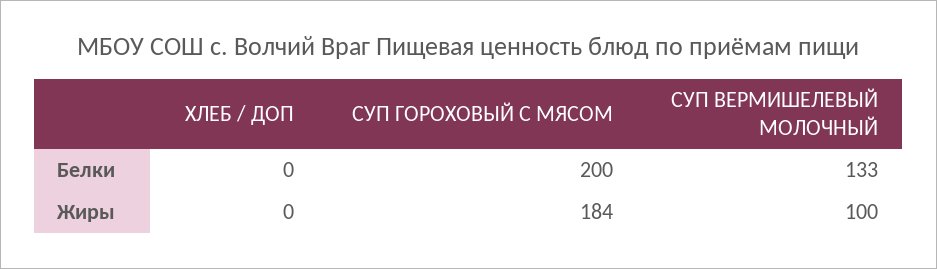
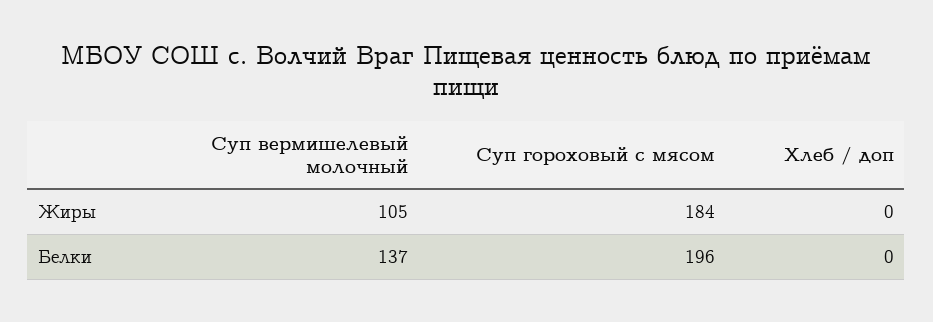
  {
    "ХЛЕБ / ДОП": {
      "Белки": 0,
      "Жиры": 0
    },
    "СУП ГОРОХОВЫЙ С МЯСОМ": {
-     "Белки": 200,
+     "Белки": 196,
      "Жиры": 184
    },
    "СУП ВЕРМИШЕЛЕВЫЙ МОЛОЧНЫЙ": {
-     "Белки": 133,
+     "Белки": 137,
-     "Жиры": 100
+     "Жиры": 105
    }
  }

